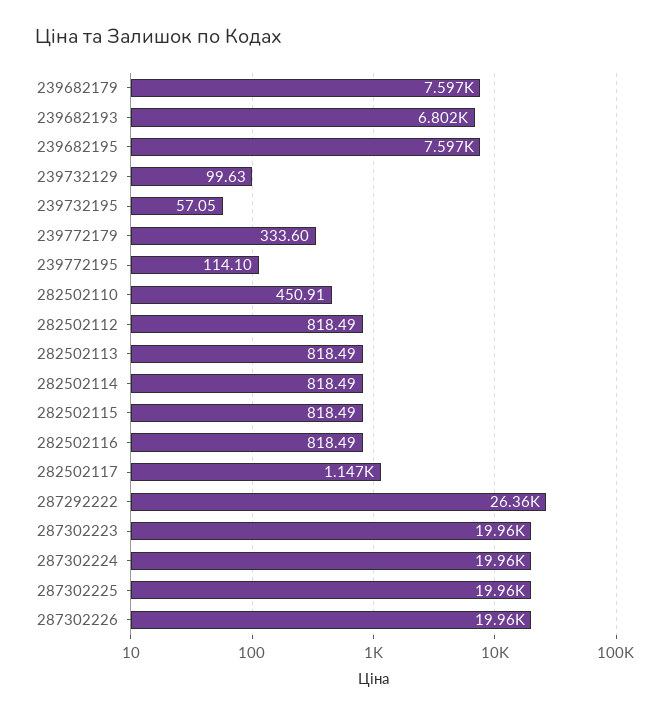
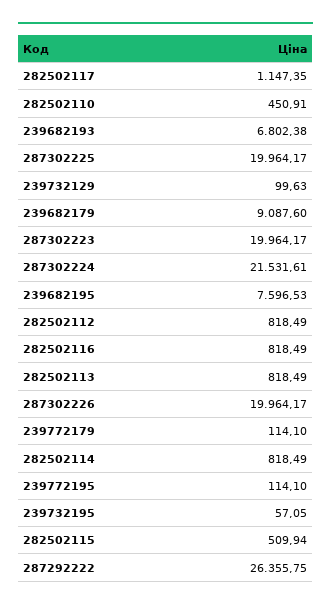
  {
-   "239682179": 7597,
+   "239682179": 9087.6,
    "239682193": 6802.38,
    "239682195": 7596.53,
    "239732129": 99.63,
    "239732195": 57.05,
-   "239772179": 333.6,
+   "239772179": 114.1,
    "239772195": 114.1,
    "282502110": 450.91,
    "282502112": 818.49,
    "282502113": 818.49,
    "282502114": 818.49,
-   "282502115": 818.49,
+   "282502115": 509.94,
    "282502116": 818.49,
    "282502117": 1147.35,
    "287292222": 26355.75,
    "287302223": 19964.17,
-   "287302224": 19960,
+   "287302224": 21531.61,
    "287302225": 19964.17,
    "287302226": 19964.17
  }

